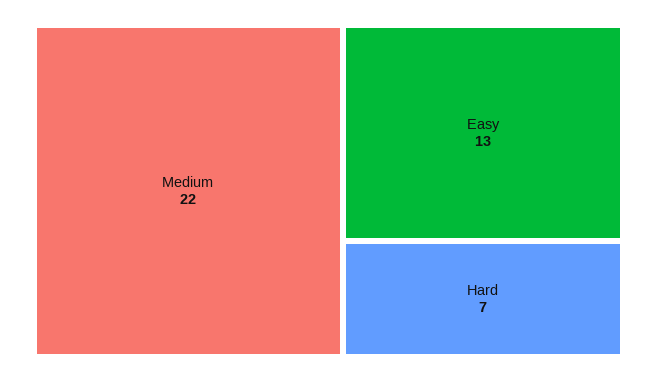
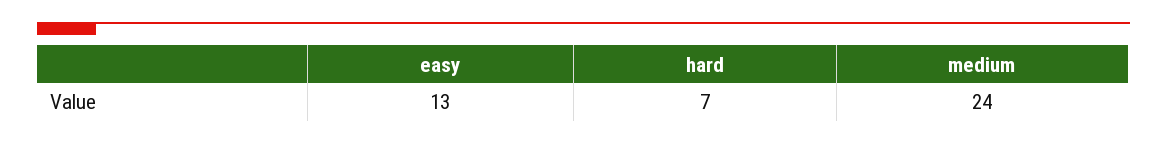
  {
-   "Medium": 22,
+   "Medium": 24,
    "Easy": 13,
    "Hard": 7
  }

